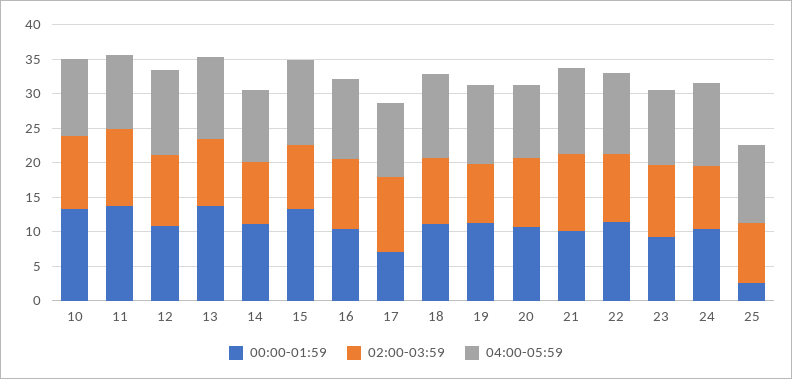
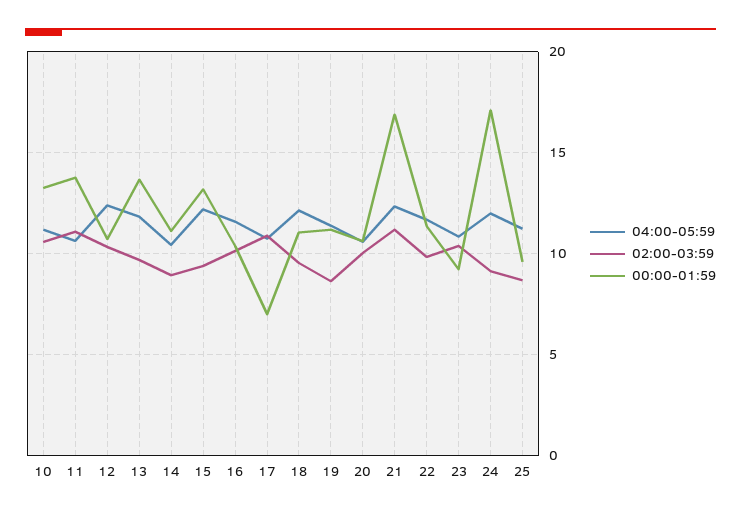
  {
    "00:00-01:59": {
      "10": 13.5,
      "11": 14,
      "12": 10.5,
      "13": 13.5,
      "14": 11,
      "15": 13,
      "16": 10.5,
      "17": 7,
      "18": 11,
      "19": 11,
      "20": 10.5,
-     "21": 10,
+     "21": 17,
      "22": 11.5,
      "23": 9,
-     "24": 10,
+     "24": 17,
-     "25": 2.5
+     "25": 9.5
    },
    "02:00-03:59": {
      "10": 10.5,
      "11": 11,
      "12": 10.5,
      "13": 9.5,
      "14": 9,
      "15": 9.5,
      "16": 10,
      "17": 11,
      "18": 9.5,
      "19": 8.5,
      "20": 10,
      "21": 11,
      "22": 10,
      "23": 10.5,
      "24": 9,
      "25": 8.5
    },
    "04:00-05:59": {
      "10": 11,
      "11": 10.5,
      "12": 12.5,
      "13": 12,
      "14": 10.5,
      "15": 12,
      "16": 11.5,
      "17": 11,
      "18": 12,
      "19": 11.5,
      "20": 10.5,
      "21": 12.5,
      "22": 11.5,
      "23": 11,
      "24": 12,
      "25": 11.5
    }
  }

